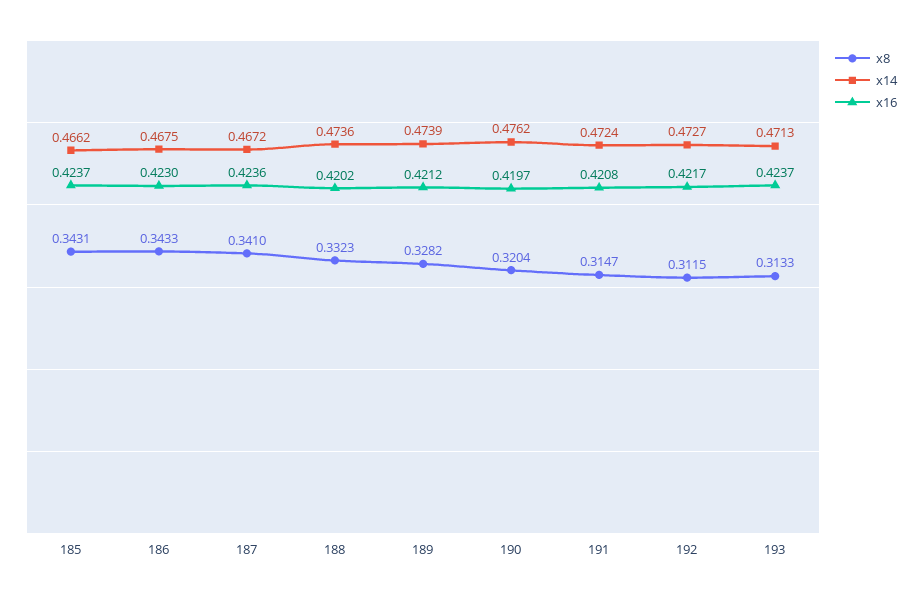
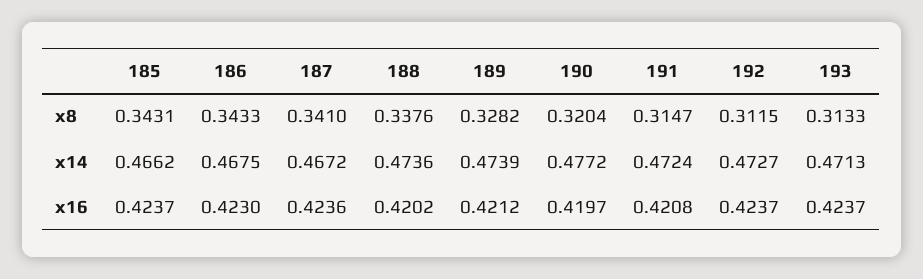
  {
    "x8": {
      "185": 0.3431,
      "186": 0.3433,
      "187": 0.341,
-     "188": 0.3323,
+     "188": 0.3376,
      "189": 0.3282,
      "190": 0.3204,
      "191": 0.3147,
      "192": 0.3115,
      "193": 0.3133
    },
    "x14": {
      "185": 0.4662,
      "186": 0.4675,
      "187": 0.4672,
      "188": 0.4736,
      "189": 0.4739,
-     "190": 0.4762,
+     "190": 0.4772,
      "191": 0.4724,
      "192": 0.4727,
      "193": 0.4713
    },
    "x16": {
      "185": 0.4237,
      "186": 0.423,
      "187": 0.4236,
      "188": 0.4202,
      "189": 0.4212,
      "190": 0.4197,
      "191": 0.4208,
-     "192": 0.4217,
+     "192": 0.4237,
      "193": 0.4237
    }
  }

